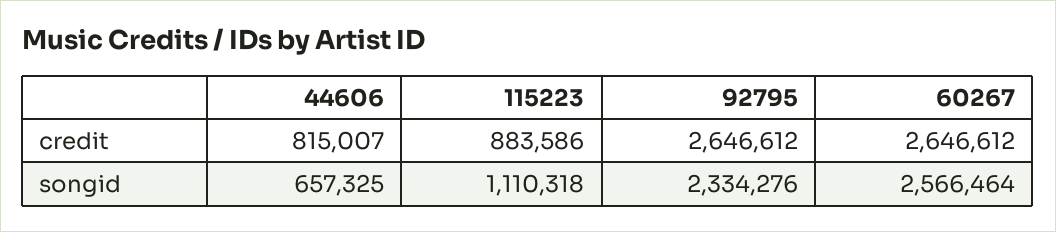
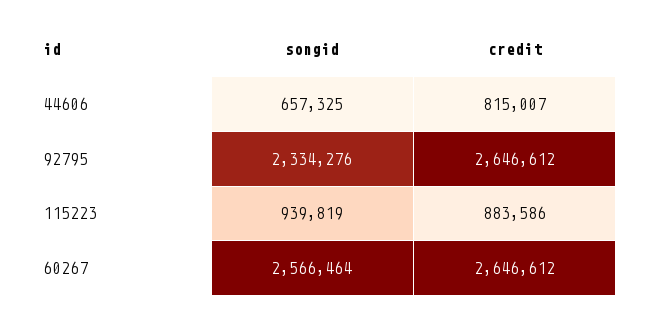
  {
    "44606": {
      "credit": 815007,
      "songid": 657325
    },
    "115223": {
      "credit": 883586,
-     "songid": 1110318
+     "songid": 939819
    },
    "92795": {
      "credit": 2646612,
      "songid": 2334276
    },
    "60267": {
      "credit": 2646612,
      "songid": 2566464
    }
  }

